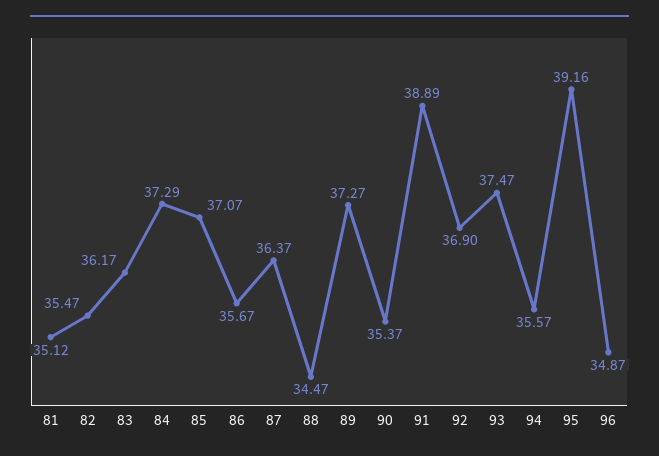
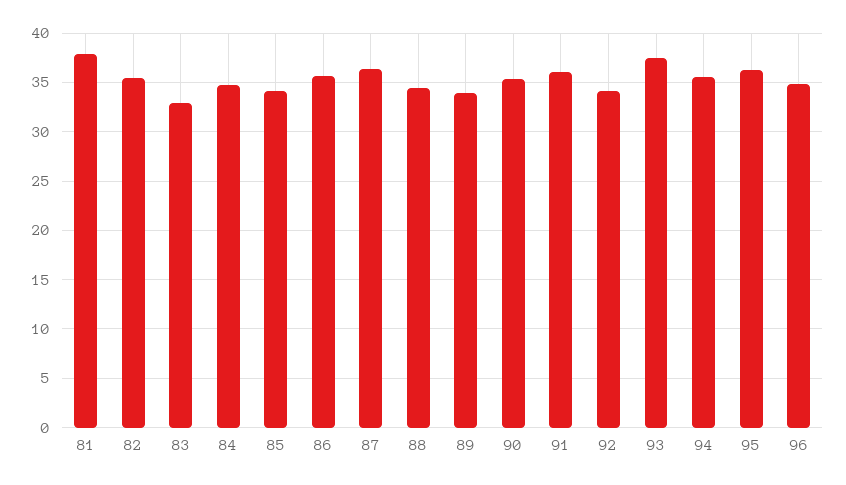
  {
-   "81": 35.12,
+   "81": 38,
    "82": 35.47,
-   "83": 36.17,
+   "83": 33,
-   "84": 37.29,
+   "84": 35,
-   "85": 37.07,
+   "85": 34,
    "86": 35.67,
    "87": 36.37,
    "88": 34.47,
-   "89": 37.27,
+   "89": 34,
    "90": 35.37,
-   "91": 38.89,
+   "91": 36,
-   "92": 36.9,
+   "92": 34,
    "93": 37.47,
    "94": 35.57,
-   "95": 39.16,
+   "95": 36,
    "96": 34.87
  }

